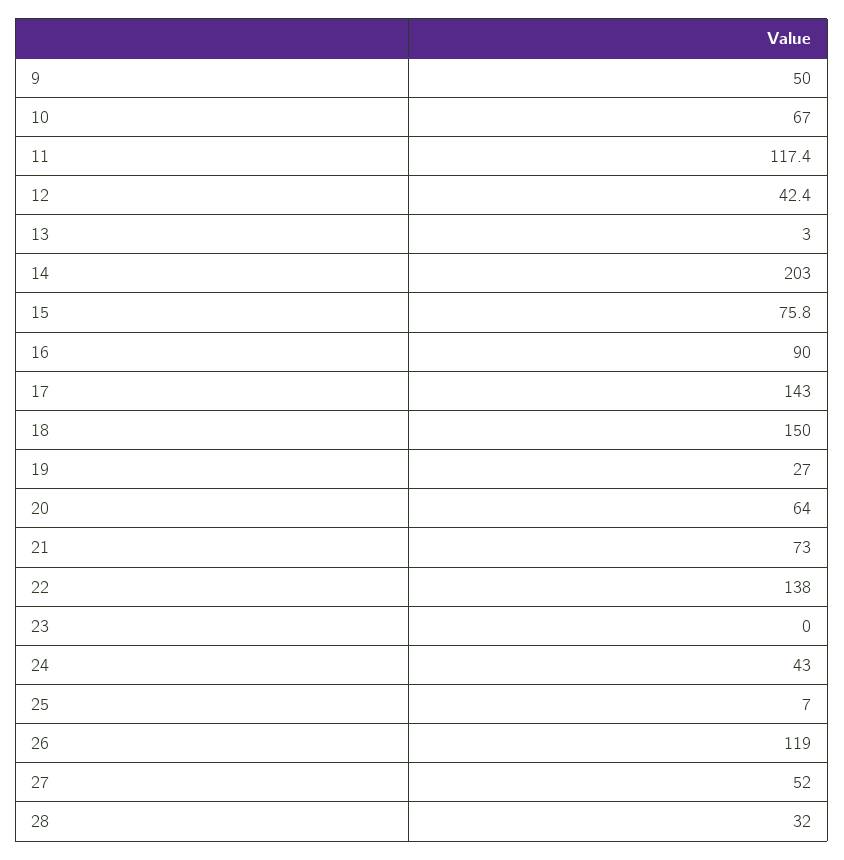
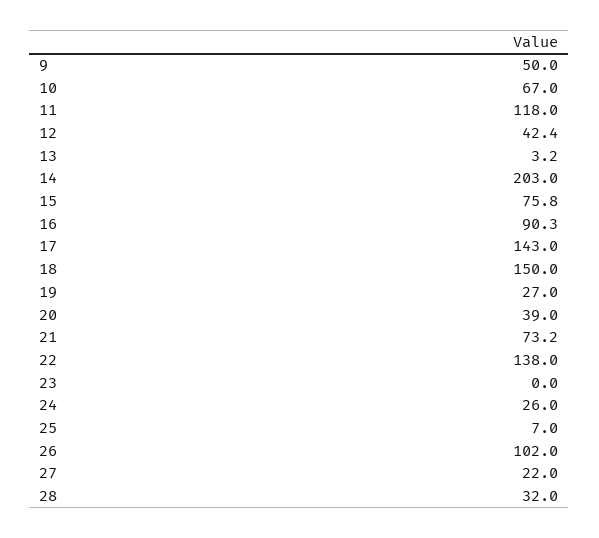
  {
    "9": 50,
    "10": 67,
-   "11": 117.4,
+   "11": 118,
    "12": 42.4,
-   "13": 3,
+   "13": 3.2,
    "14": 203,
    "15": 75.8,
-   "16": 90,
+   "16": 90.3,
    "17": 143,
    "18": 150,
    "19": 27,
-   "20": 64,
+   "20": 39,
-   "21": 73,
+   "21": 73.2,
    "22": 138,
    "23": 0,
-   "24": 43,
+   "24": 26,
    "25": 7,
-   "26": 119,
+   "26": 102,
-   "27": 52,
+   "27": 22,
    "28": 32
  }

